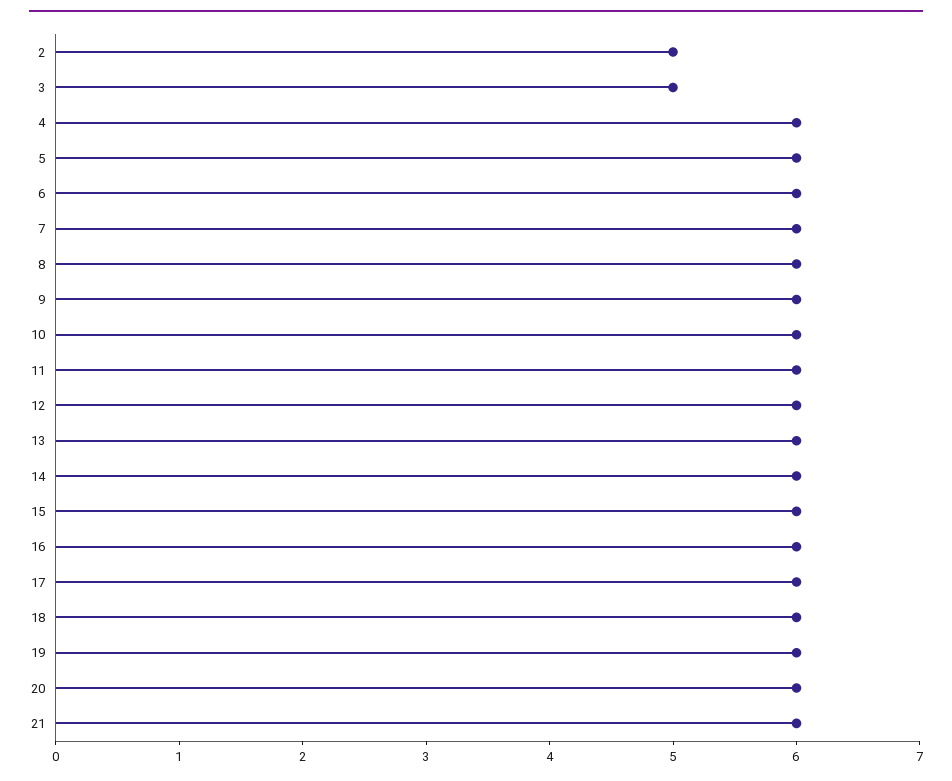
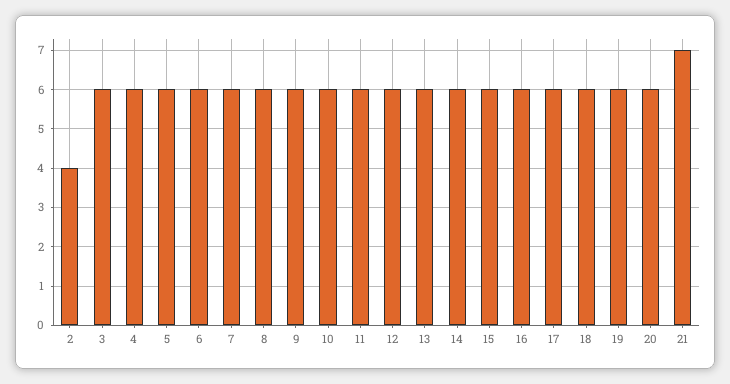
  {
-   "2": 5,
+   "2": 4,
-   "3": 5,
+   "3": 6,
    "4": 6,
    "5": 6,
    "6": 6,
    "7": 6,
    "8": 6,
    "9": 6,
    "10": 6,
    "11": 6,
    "12": 6,
    "13": 6,
    "14": 6,
    "15": 6,
    "16": 6,
    "17": 6,
    "18": 6,
    "19": 6,
    "20": 6,
-   "21": 6
+   "21": 7
  }

